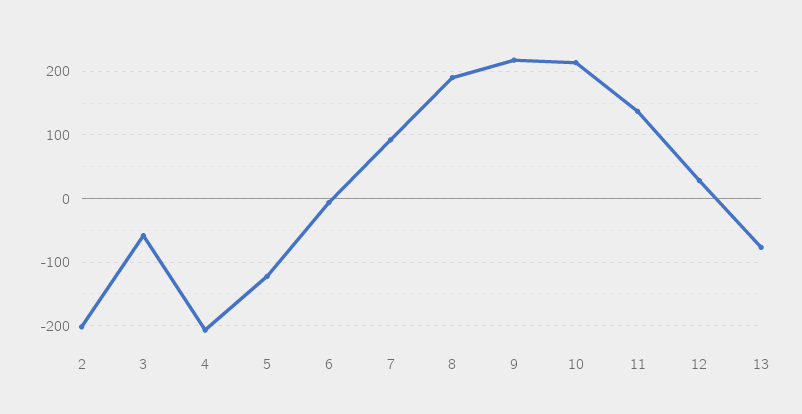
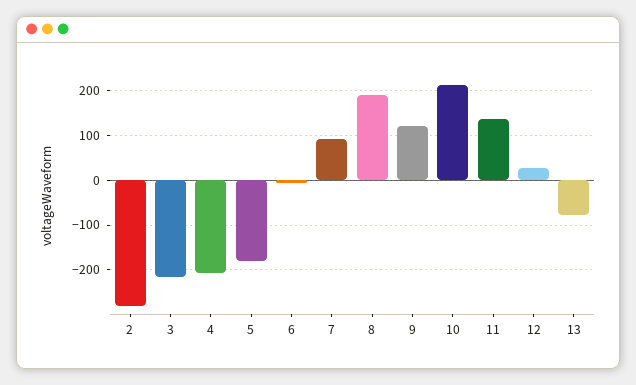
  {
-   "2": -200,
+   "2": -280,
-   "3": -60,
+   "3": -220,
    "4": -210,
-   "5": -120,
+   "5": -180,
    "6": -10,
    "7": 90,
    "8": 190,
-   "9": 220,
+   "9": 120,
    "10": 210,
    "11": 140,
    "12": 30,
    "13": -80
  }

